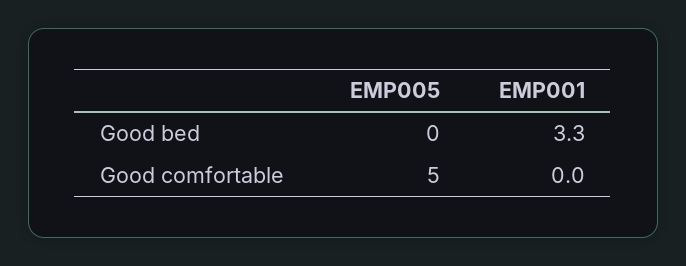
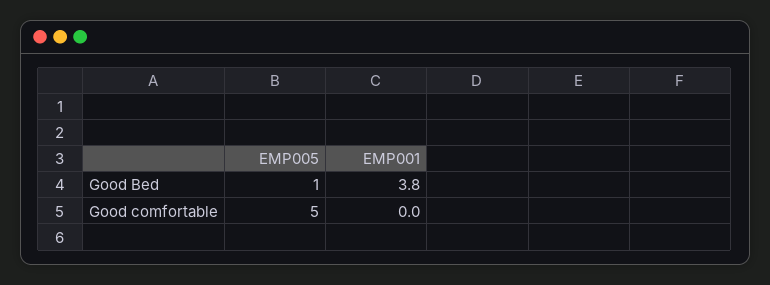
  {
    "EMP005": {
-     "Good bed": 0,
+     "Good bed": 1,
      "Good comfortable": 5
    },
    "EMP001": {
-     "Good bed": 3.3,
+     "Good bed": 3.8,
      "Good comfortable": 0
    }
  }

